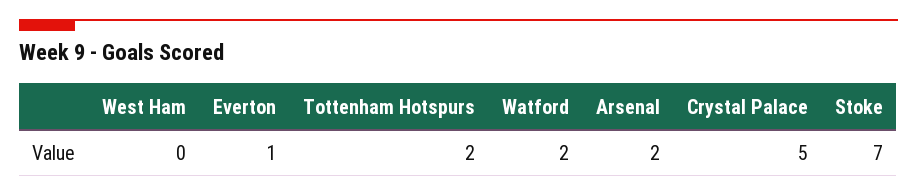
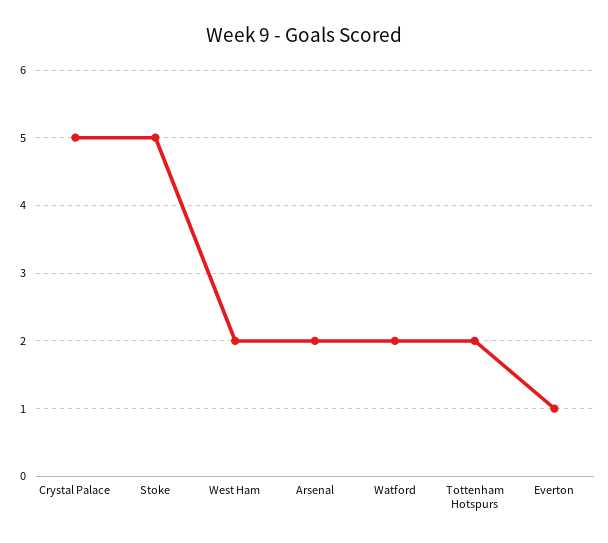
  {
-   "West Ham": 0,
+   "West Ham": 2,
    "Everton": 1,
    "Tottenham Hotspurs": 2,
    "Watford": 2,
    "Arsenal": 2,
    "Crystal Palace": 5,
-   "Stoke": 7
+   "Stoke": 5
  }

